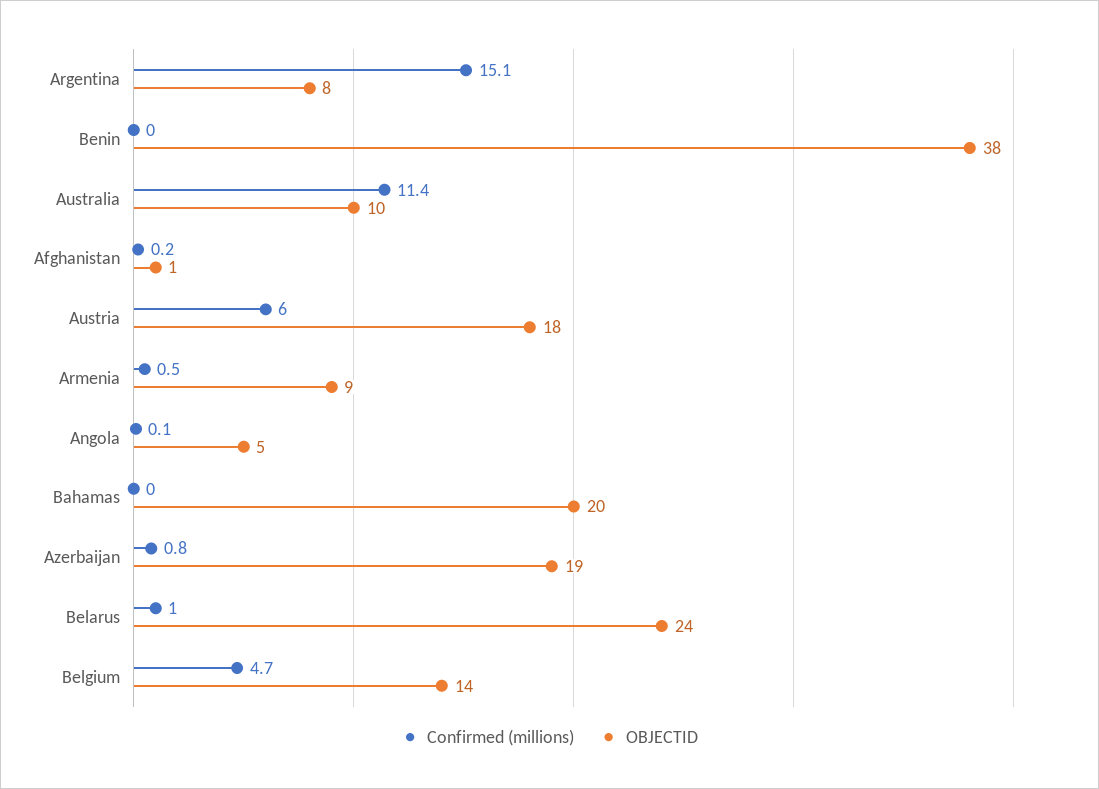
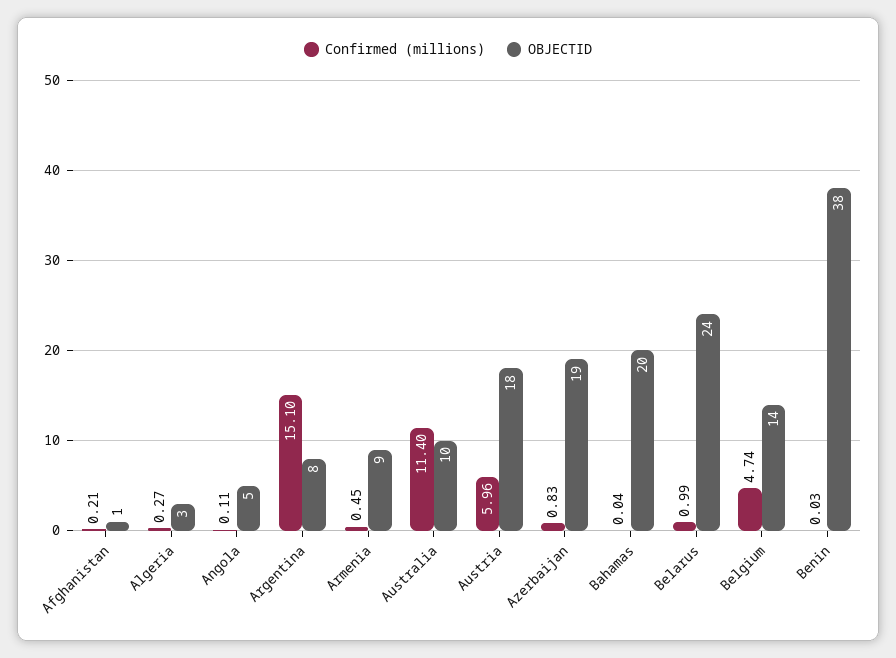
  {
    "Confirmed (millions)": {
      "Argentina": 15.1,
      "Benin": 0.03,
      "Australia": 11.4,
      "Afghanistan": 0.21,
      "Austria": 5.96,
      "Armenia": 0.45,
      "Angola": 0.11,
      "Bahamas": 0.04,
      "Azerbaijan": 0.83,
      "Belarus": 0.99,
-     "Belgium": 4.74
+     "Belgium": 4.74,
+     "Algeria": 0.27
    },
    "OBJECTID": {
      "Argentina": 8,
      "Benin": 38,
      "Australia": 10,
      "Afghanistan": 1,
      "Austria": 18,
      "Armenia": 9,
      "Angola": 5,
      "Bahamas": 20,
      "Azerbaijan": 19,
      "Belarus": 24,
-     "Belgium": 14
+     "Belgium": 14,
+     "Algeria": 3
    }
  }

